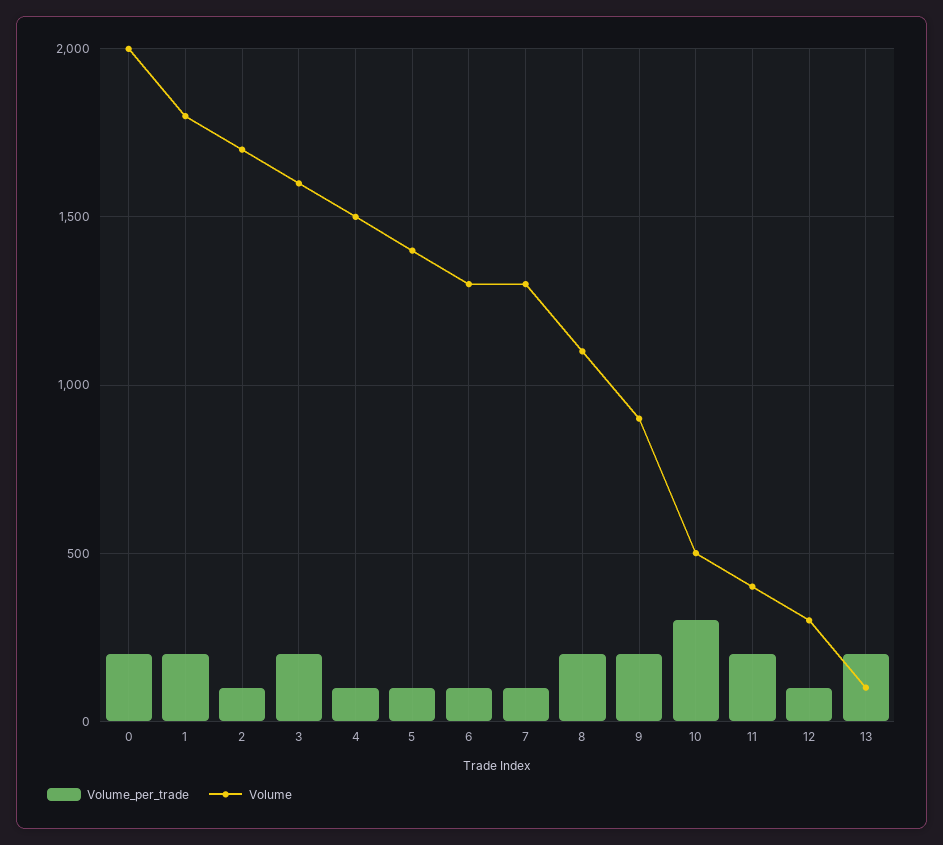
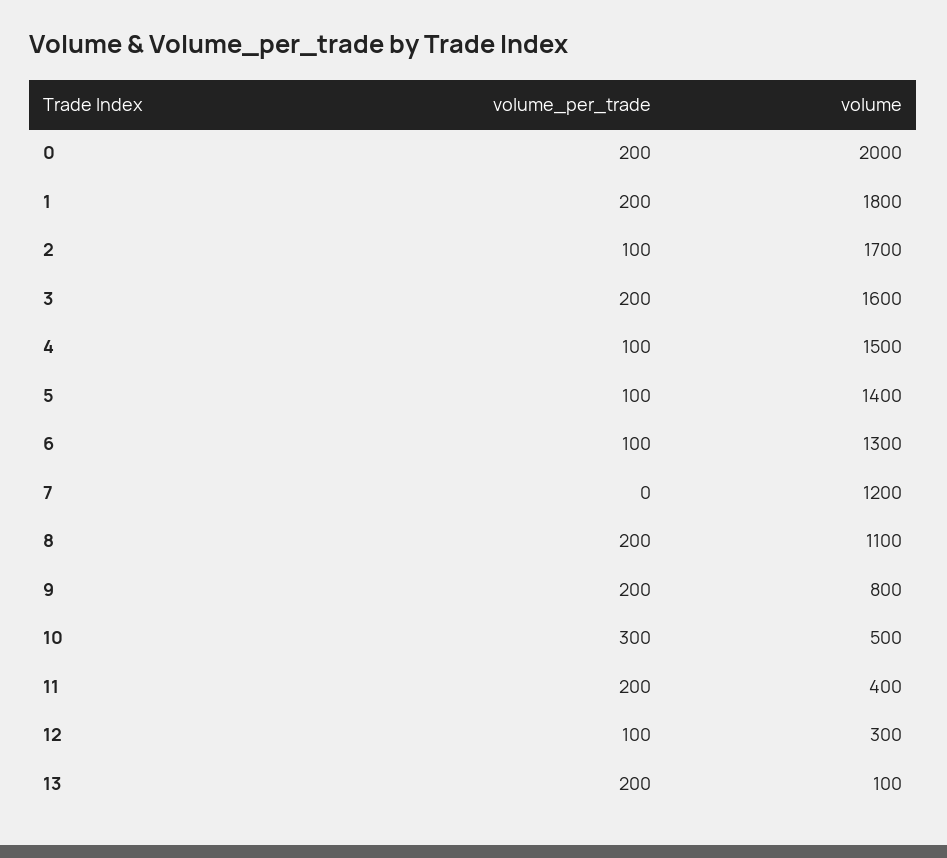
  {
    "Volume_per_trade": {
      "0": 200,
      "1": 200,
      "2": 100,
      "3": 200,
      "4": 100,
      "5": 100,
      "6": 100,
-     "7": 100,
+     "7": 0,
      "8": 200,
      "9": 200,
      "10": 300,
      "11": 200,
      "12": 100,
      "13": 200
    },
    "Volume": {
      "0": 2000,
      "1": 1800,
      "2": 1700,
      "3": 1600,
      "4": 1500,
      "5": 1400,
      "6": 1300,
-     "7": 1300,
+     "7": 1200,
      "8": 1100,
-     "9": 900,
+     "9": 800,
      "10": 500,
      "11": 400,
      "12": 300,
      "13": 100
    }
  }

